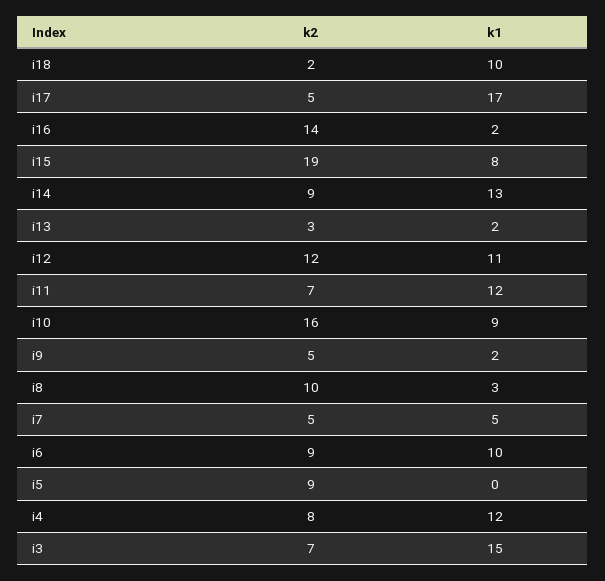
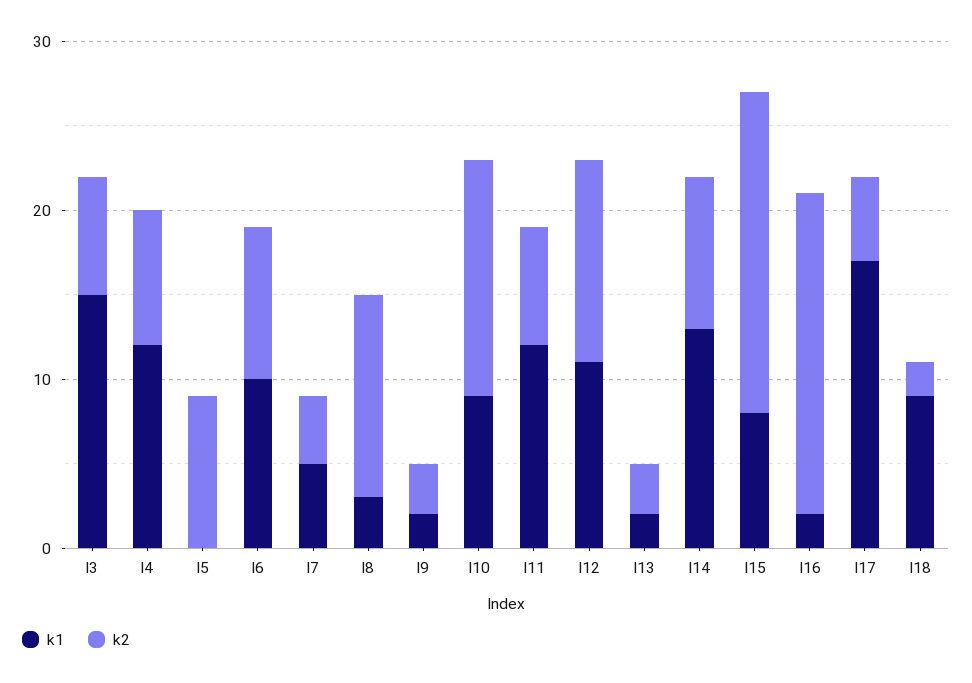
  {
    "k2": {
      "i18": 2,
      "i17": 5,
-     "i16": 14,
+     "i16": 19,
      "i15": 19,
      "i14": 9,
      "i13": 3,
      "i12": 12,
      "i11": 7,
-     "i10": 16,
+     "i10": 14,
-     "i9": 5,
+     "i9": 3,
-     "i8": 10,
+     "i8": 12,
-     "i7": 5,
+     "i7": 4,
      "i6": 9,
      "i5": 9,
      "i4": 8,
      "i3": 7
    },
    "k1": {
-     "i18": 10,
+     "i18": 9,
      "i17": 17,
      "i16": 2,
      "i15": 8,
      "i14": 13,
      "i13": 2,
      "i12": 11,
      "i11": 12,
      "i10": 9,
      "i9": 2,
      "i8": 3,
      "i7": 5,
      "i6": 10,
      "i5": 0,
      "i4": 12,
      "i3": 15
    }
  }

